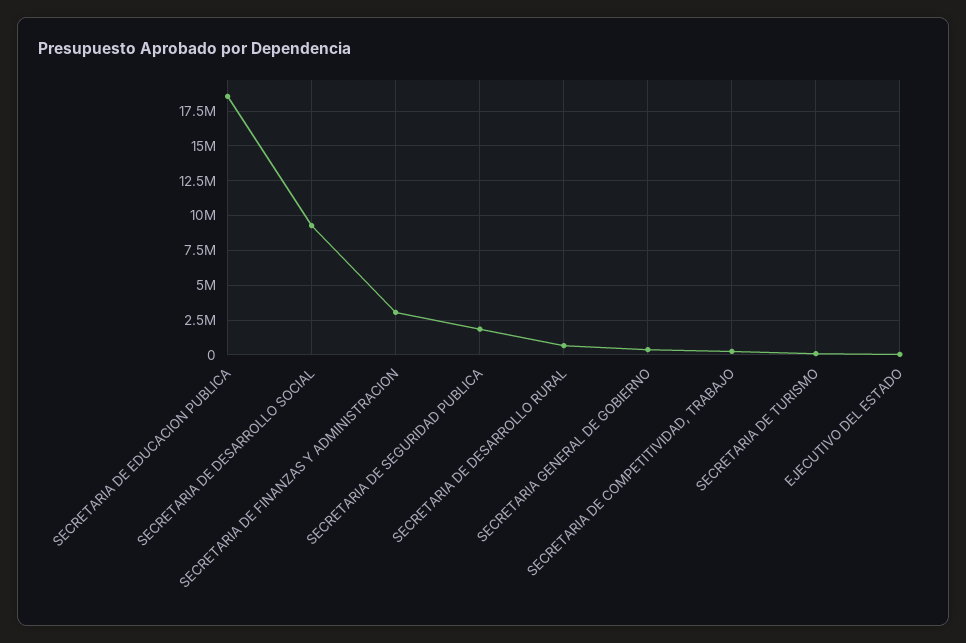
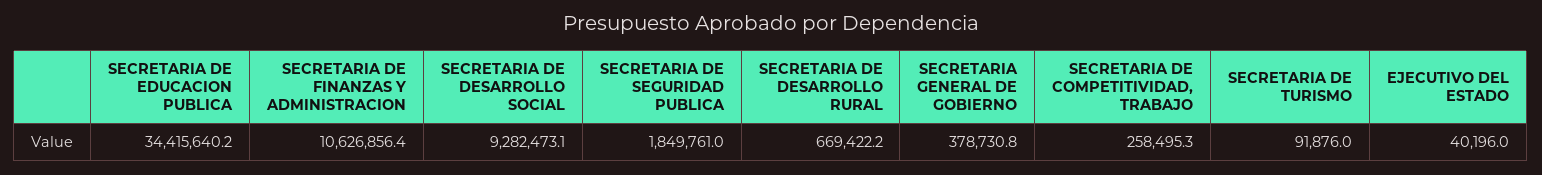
  {
-   "SECRETARIA DE EDUCACION PUBLICA": 18500000,
+   "SECRETARIA DE EDUCACION PUBLICA": 34415640.2,
    "SECRETARIA DE DESARROLLO SOCIAL": 9282473.1,
-   "SECRETARIA DE FINANZAS Y ADMINISTRACION": 3000000,
+   "SECRETARIA DE FINANZAS Y ADMINISTRACION": 10626856.4,
    "SECRETARIA DE SEGURIDAD PUBLICA": 1849761,
    "SECRETARIA DE DESARROLLO RURAL": 669422.2,
    "SECRETARIA GENERAL DE GOBIERNO": 378730.8,
    "SECRETARIA DE COMPETITIVIDAD, TRABAJO": 258495.3,
    "SECRETARIA DE TURISMO": 91876,
    "EJECUTIVO DEL ESTADO": 40196
  }

